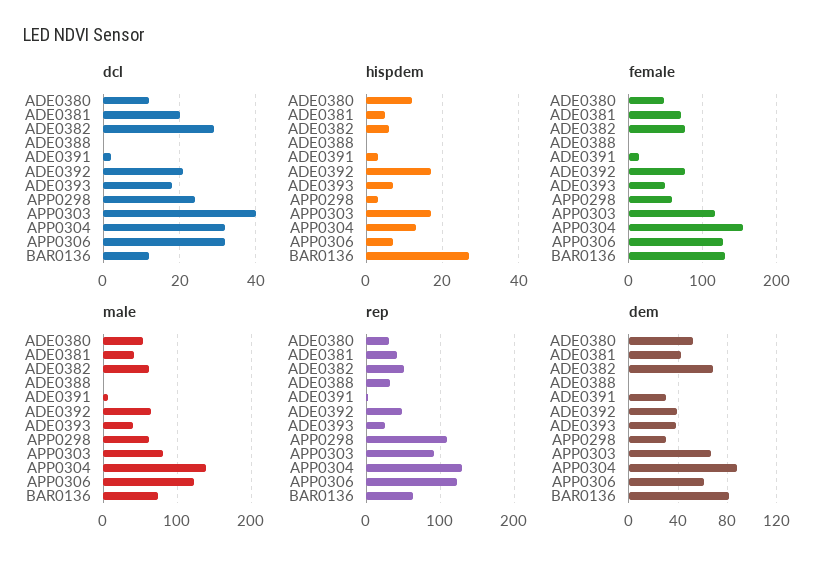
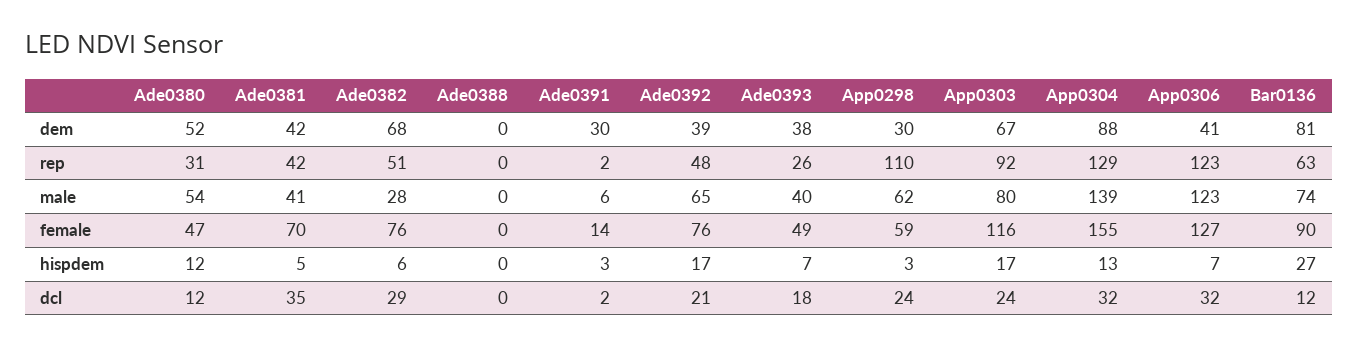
  {
    "dcl": {
      "ADE0380": 12,
-     "ADE0381": 20,
+     "ADE0381": 35,
      "ADE0382": 29,
      "ADE0388": 0,
      "ADE0391": 2,
      "ADE0392": 21,
      "ADE0393": 18,
      "APP0298": 24,
-     "APP0303": 40,
+     "APP0303": 24,
      "APP0304": 32,
      "APP0306": 32,
      "BAR0136": 12
    },
    "hispdem": {
      "ADE0380": 12,
      "ADE0381": 5,
      "ADE0382": 6,
      "ADE0388": 0,
      "ADE0391": 3,
      "ADE0392": 17,
      "ADE0393": 7,
      "APP0298": 3,
      "APP0303": 17,
      "APP0304": 13,
      "APP0306": 7,
      "BAR0136": 27
    },
    "female": {
      "ADE0380": 47,
      "ADE0381": 70,
      "ADE0382": 76,
      "ADE0388": 0,
      "ADE0391": 14,
      "ADE0392": 76,
      "ADE0393": 49,
      "APP0298": 59,
      "APP0303": 116,
      "APP0304": 155,
      "APP0306": 127,
-     "BAR0136": 130
+     "BAR0136": 90
    },
    "male": {
      "ADE0380": 54,
      "ADE0381": 41,
-     "ADE0382": 60,
+     "ADE0382": 28,
      "ADE0388": 0,
      "ADE0391": 6,
      "ADE0392": 65,
      "ADE0393": 40,
      "APP0298": 62,
      "APP0303": 80,
      "APP0304": 139,
      "APP0306": 123,
      "BAR0136": 74
    },
    "rep": {
      "ADE0380": 31,
      "ADE0381": 42,
      "ADE0382": 51,
-     "ADE0388": 30,
+     "ADE0388": 0,
      "ADE0391": 2,
      "ADE0392": 48,
      "ADE0393": 26,
      "APP0298": 110,
      "APP0303": 92,
      "APP0304": 129,
      "APP0306": 123,
      "BAR0136": 63
    },
    "dem": {
      "ADE0380": 52,
      "ADE0381": 42,
      "ADE0382": 68,
      "ADE0388": 0,
      "ADE0391": 30,
      "ADE0392": 39,
      "ADE0393": 38,
      "APP0298": 30,
      "APP0303": 67,
      "APP0304": 88,
-     "APP0306": 60,
+     "APP0306": 41,
      "BAR0136": 81
    }
  }

